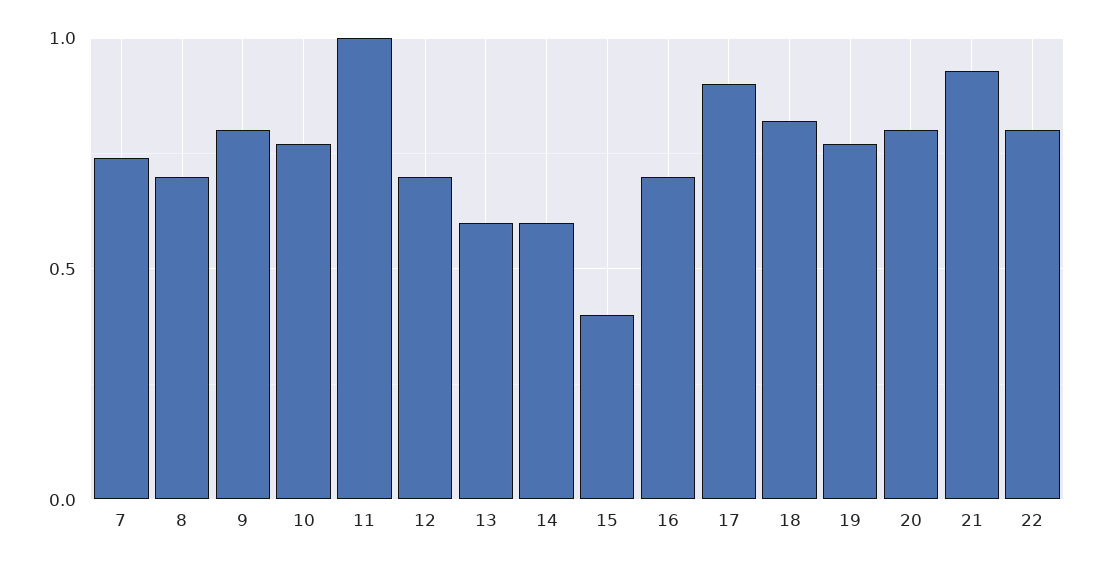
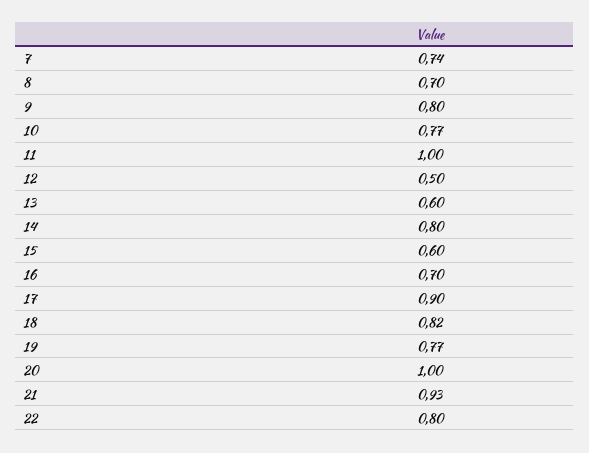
  {
    "7": 0.74,
    "8": 0.7,
    "9": 0.8,
    "10": 0.77,
    "11": 1,
-   "12": 0.7,
+   "12": 0.5,
    "13": 0.6,
-   "14": 0.6,
+   "14": 0.8,
-   "15": 0.4,
+   "15": 0.6,
    "16": 0.7,
    "17": 0.9,
    "18": 0.82,
    "19": 0.77,
-   "20": 0.8,
+   "20": 1,
    "21": 0.93,
    "22": 0.8
  }

